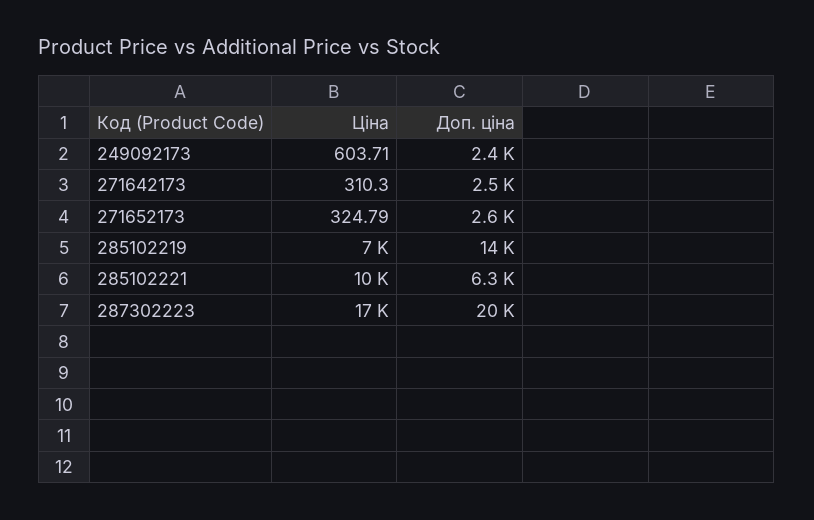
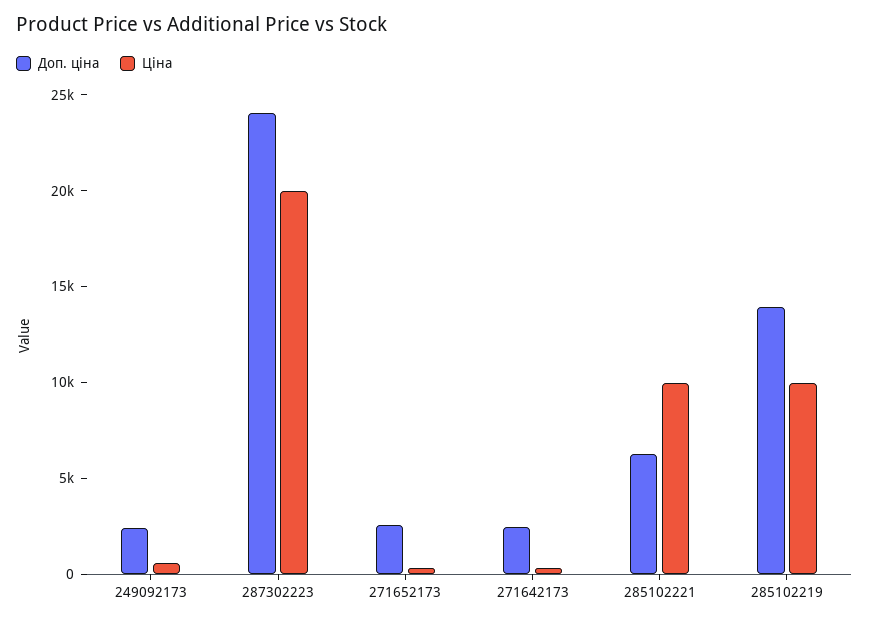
  {
    "Ціна": {
      "249092173": 603.71,
      "271642173": 310.3,
      "271652173": 324.79,
-     "285102219": 7000,
+     "285102219": 10000,
      "285102221": 10000,
-     "287302223": 17000
+     "287302223": 20000
    },
    "Доп. ціна": {
      "249092173": 2400,
      "271642173": 2500,
      "271652173": 2600,
      "285102219": 14000,
      "285102221": 6300,
-     "287302223": 20000
+     "287302223": 24000
    }
  }

